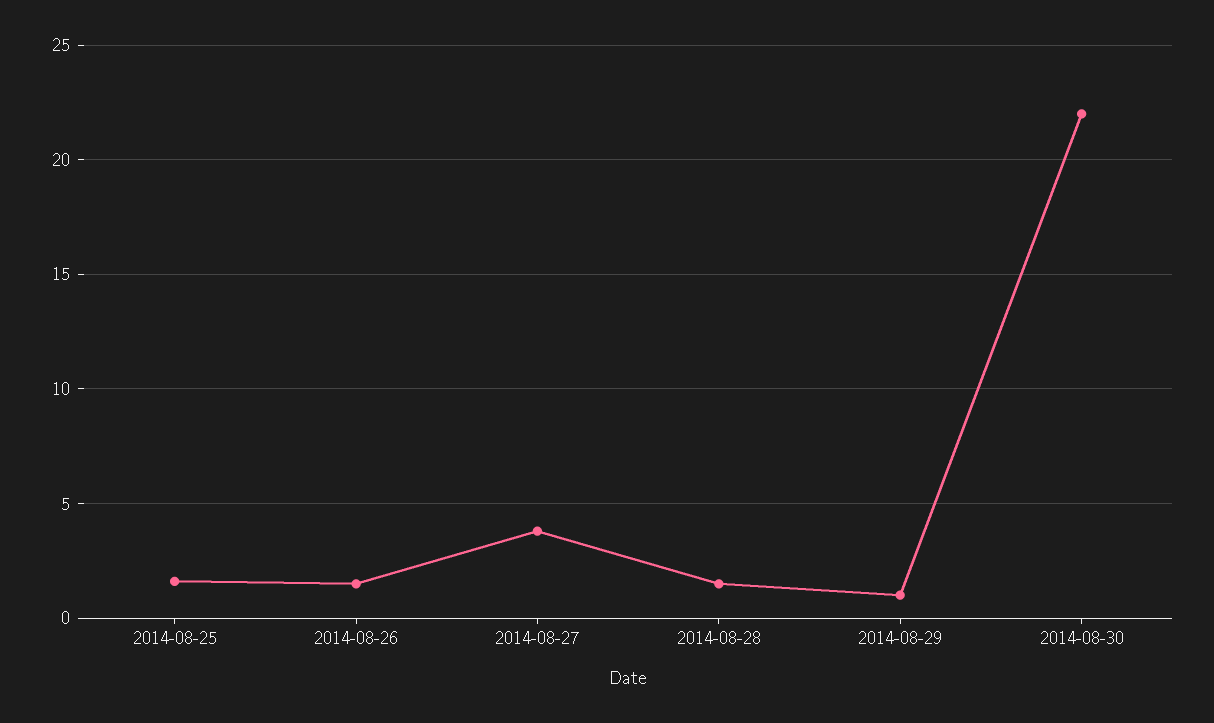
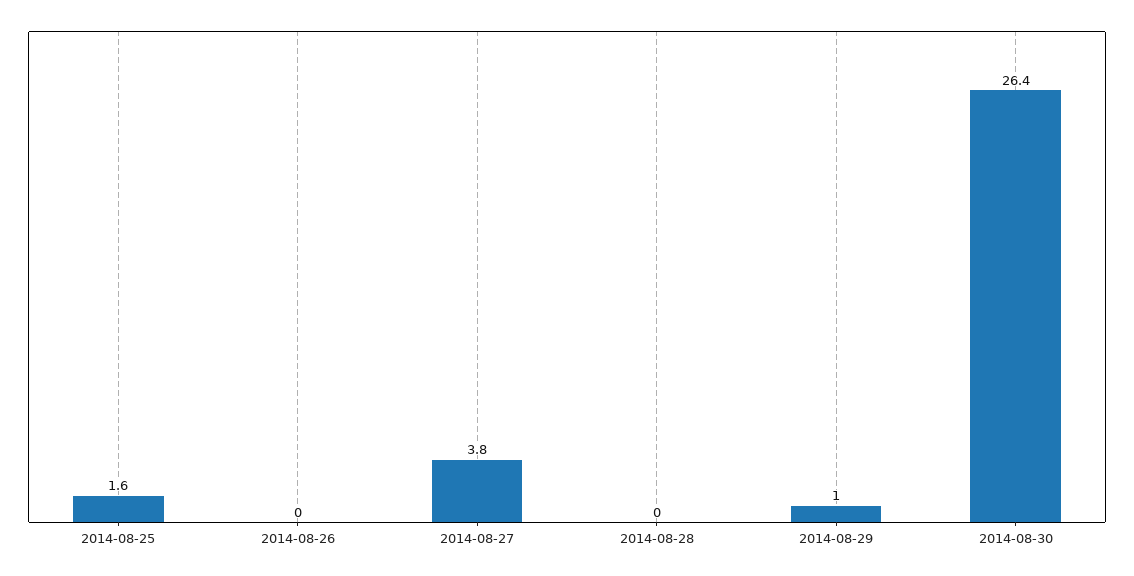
  {
    "2014-08-25": 1.6,
-   "2014-08-26": 1.5,
+   "2014-08-26": 0,
    "2014-08-27": 3.8,
-   "2014-08-28": 1.5,
+   "2014-08-28": 0,
    "2014-08-29": 1,
-   "2014-08-30": 22
+   "2014-08-30": 26.4
  }

